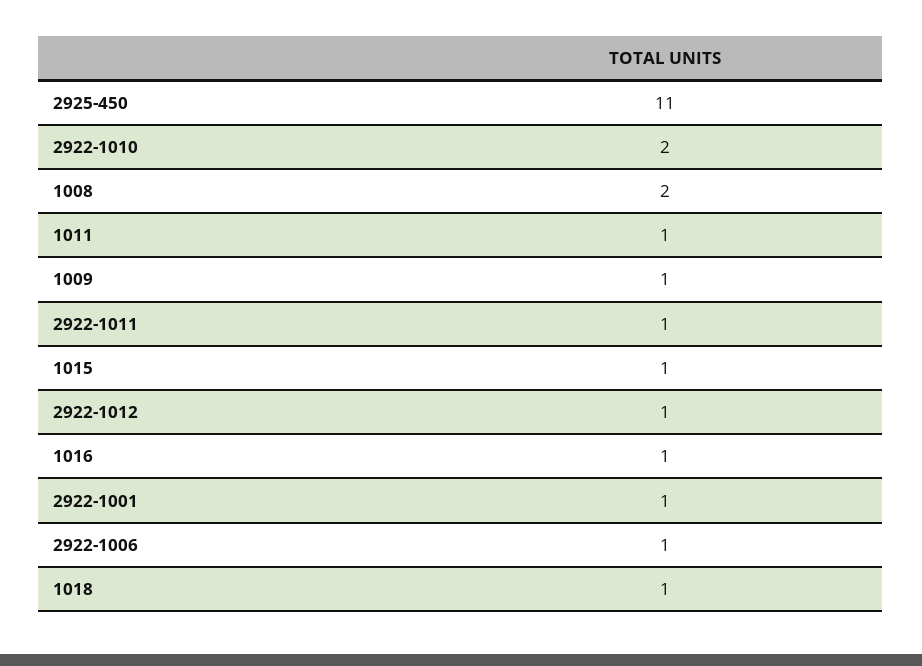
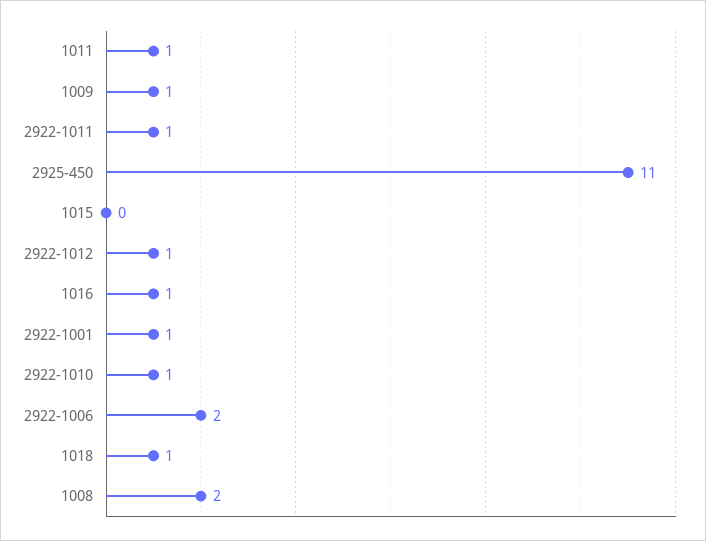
  {
    "2925-450": 11,
-   "2922-1010": 2,
+   "2922-1010": 1,
    "1008": 2,
    "1011": 1,
    "1009": 1,
    "2922-1011": 1,
-   "1015": 1,
+   "1015": 0,
    "2922-1012": 1,
    "1016": 1,
    "2922-1001": 1,
-   "2922-1006": 1,
+   "2922-1006": 2,
    "1018": 1
  }

